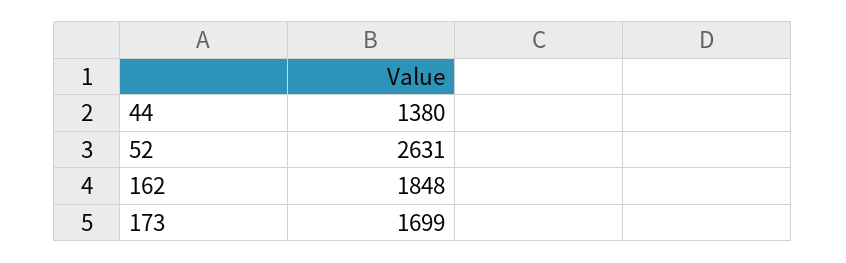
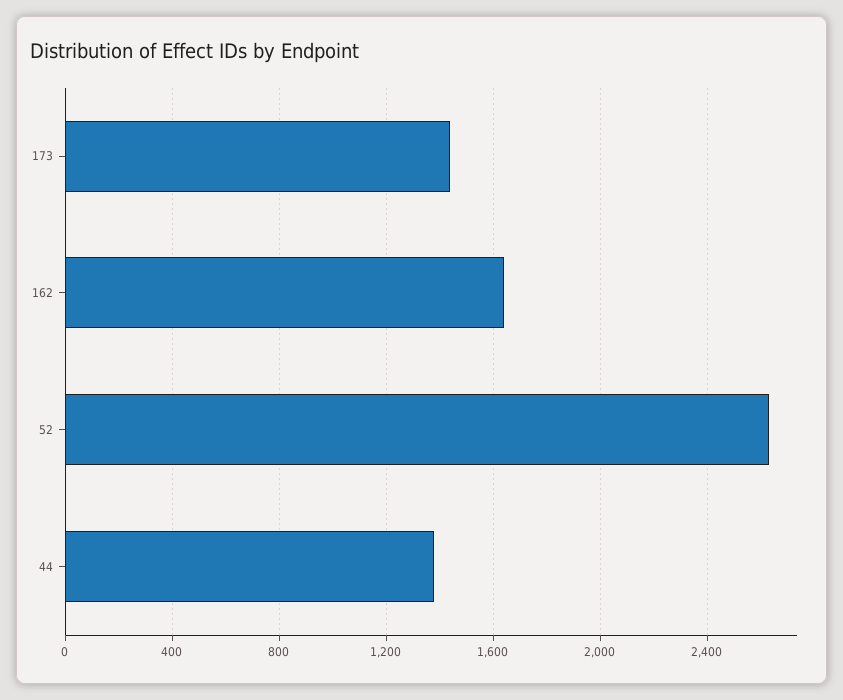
  {
    "44": 1380,
    "52": 2631,
-   "162": 1848,
+   "162": 1650,
-   "173": 1699
+   "173": 1450
  }

